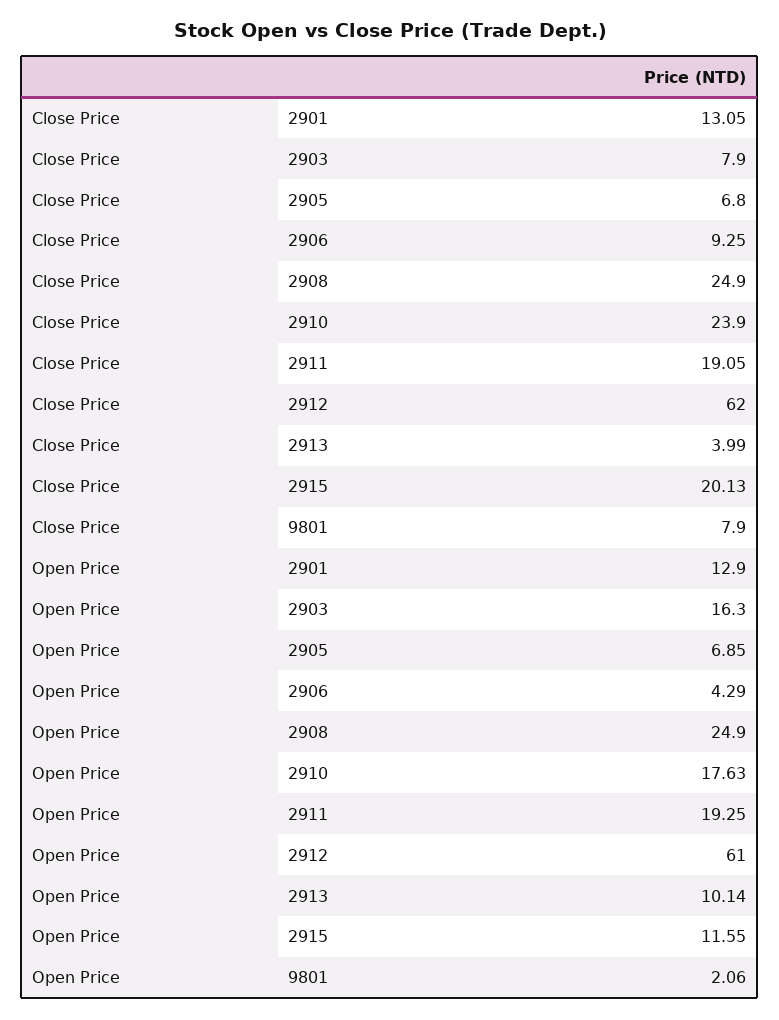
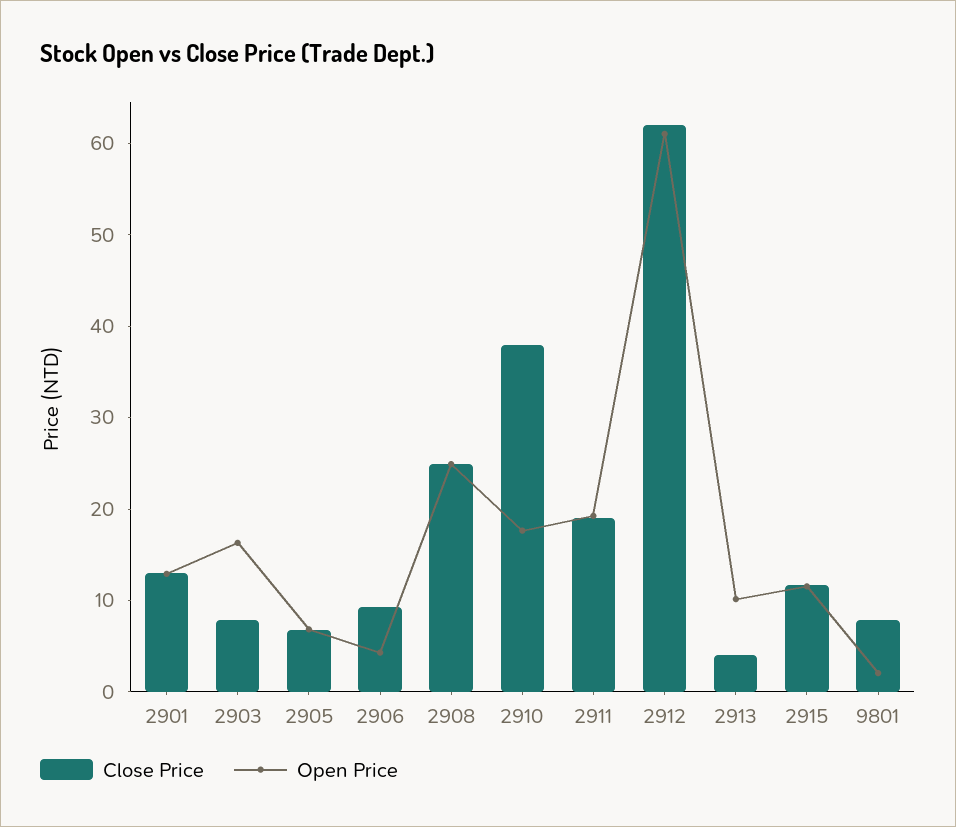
  {
    "Close Price": {
      "2901": 13.05,
      "2903": 7.9,
      "2905": 6.8,
      "2906": 9.25,
      "2908": 24.9,
-     "2910": 23.9,
+     "2910": 38,
      "2911": 19.05,
      "2912": 62,
      "2913": 3.99,
-     "2915": 20.13,
+     "2915": 12,
      "9801": 7.9
    },
    "Open Price": {
      "2901": 12.9,
      "2903": 16.3,
      "2905": 6.85,
      "2906": 4.29,
      "2908": 24.9,
      "2910": 17.63,
      "2911": 19.25,
      "2912": 61,
      "2913": 10.14,
      "2915": 11.55,
      "9801": 2.06
    }
  }

